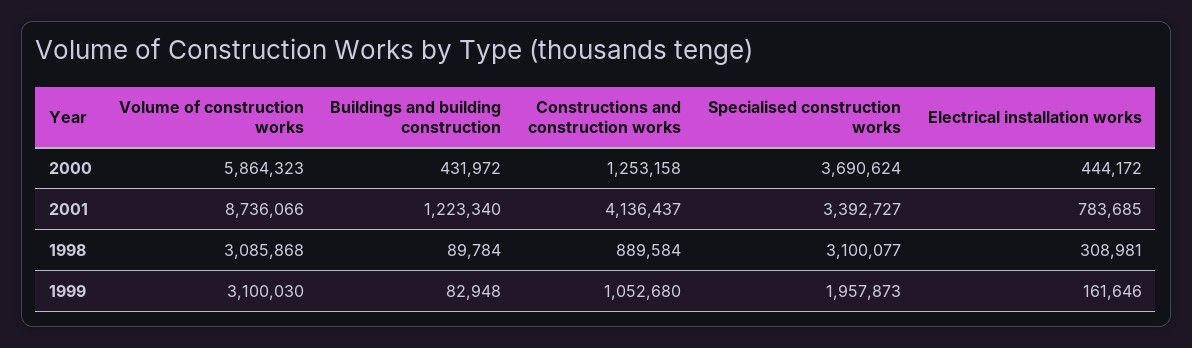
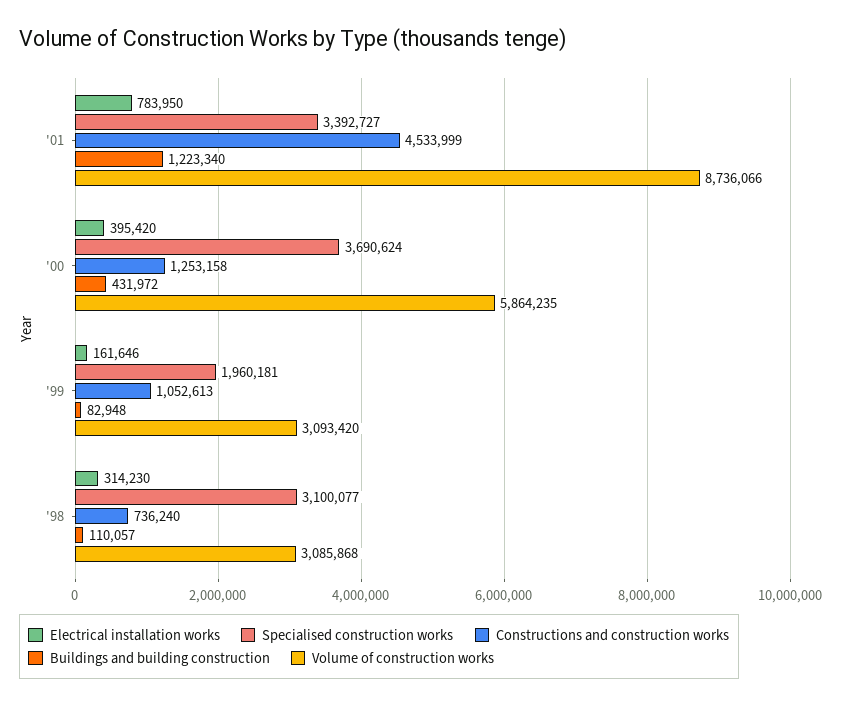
  {
    "Volume of construction works": {
-     "2000": 5864323,
+     "2000": 5864235,
      "2001": 8736066,
      "1998": 3085868,
-     "1999": 3100030
+     "1999": 3093420
    },
    "Buildings and building construction": {
      "2000": 431972,
      "2001": 1223340,
-     "1998": 89784,
+     "1998": 110057,
      "1999": 82948
    },
    "Constructions and construction works": {
      "2000": 1253158,
-     "2001": 4136437,
+     "2001": 4533999,
-     "1998": 889584,
+     "1998": 736240,
-     "1999": 1052680
+     "1999": 1052613
    },
    "Specialised construction works": {
      "2000": 3690624,
      "2001": 3392727,
      "1998": 3100077,
-     "1999": 1957873
+     "1999": 1960181
    },
    "Electrical installation works": {
-     "2000": 444172,
+     "2000": 395420,
-     "2001": 783685,
+     "2001": 783950,
-     "1998": 308981,
+     "1998": 314230,
      "1999": 161646
    }
  }

